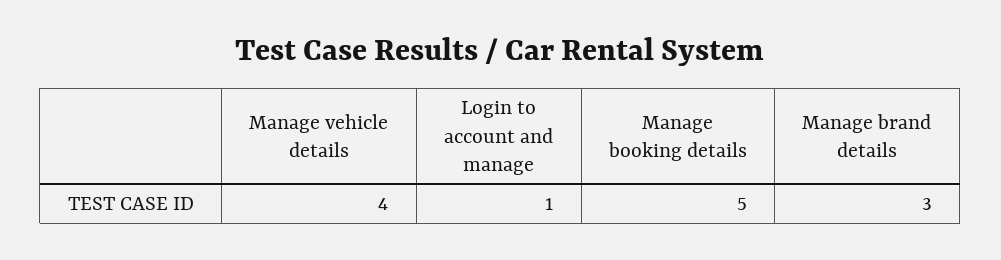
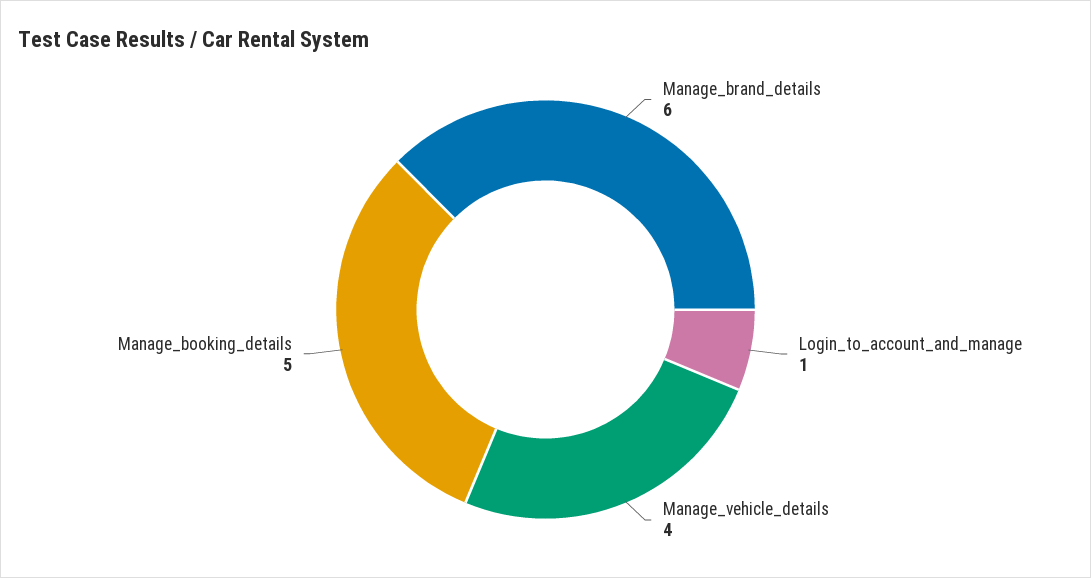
  {
    "Manage vehicle details": 4,
    "Login to account and manage": 1,
    "Manage booking details": 5,
-   "Manage brand details": 3
+   "Manage brand details": 6
  }

